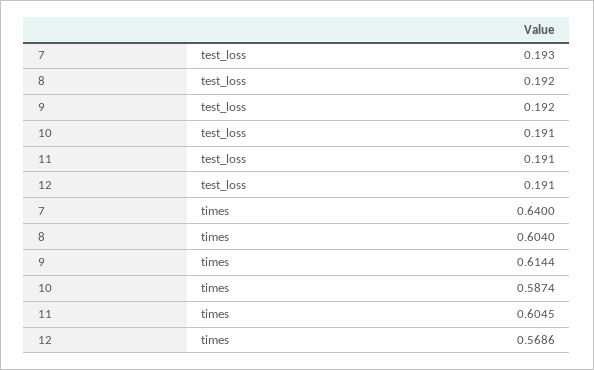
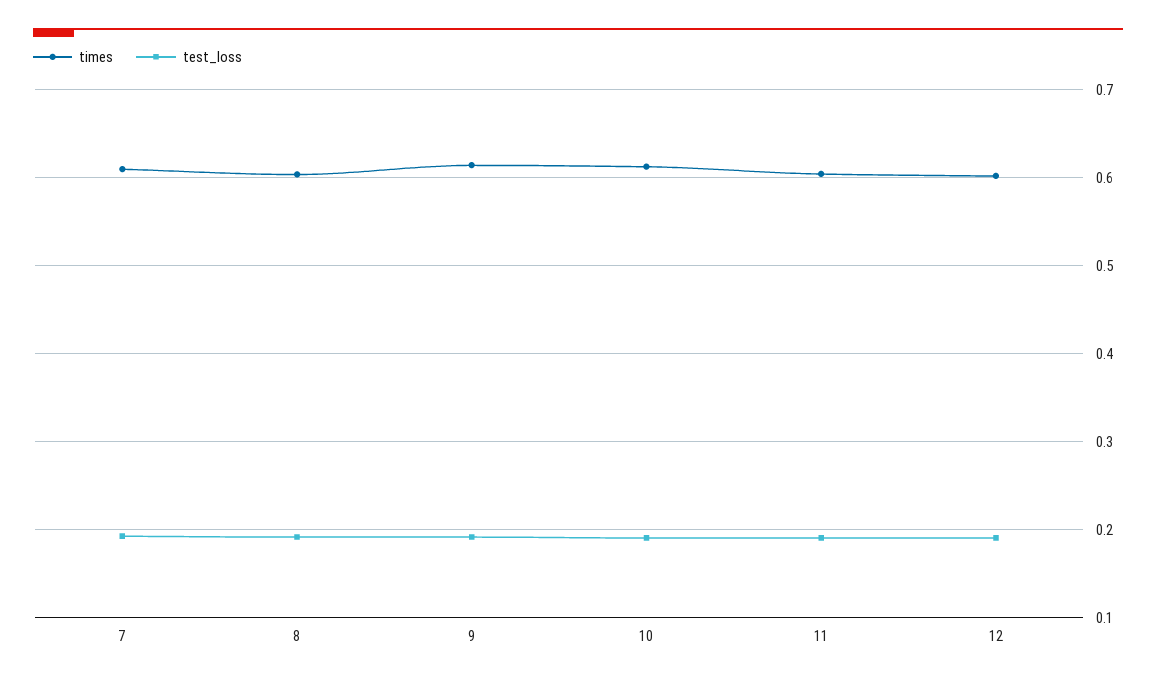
  {
    "test_loss": {
      "7": 0.193,
      "8": 0.192,
      "9": 0.192,
      "10": 0.191,
      "11": 0.191,
      "12": 0.191
    },
    "times": {
-     "7": 0.64,
+     "7": 0.61,
      "8": 0.604,
      "9": 0.6144,
-     "10": 0.5874,
+     "10": 0.61,
      "11": 0.6045,
-     "12": 0.5686
+     "12": 0.6
    }
  }

